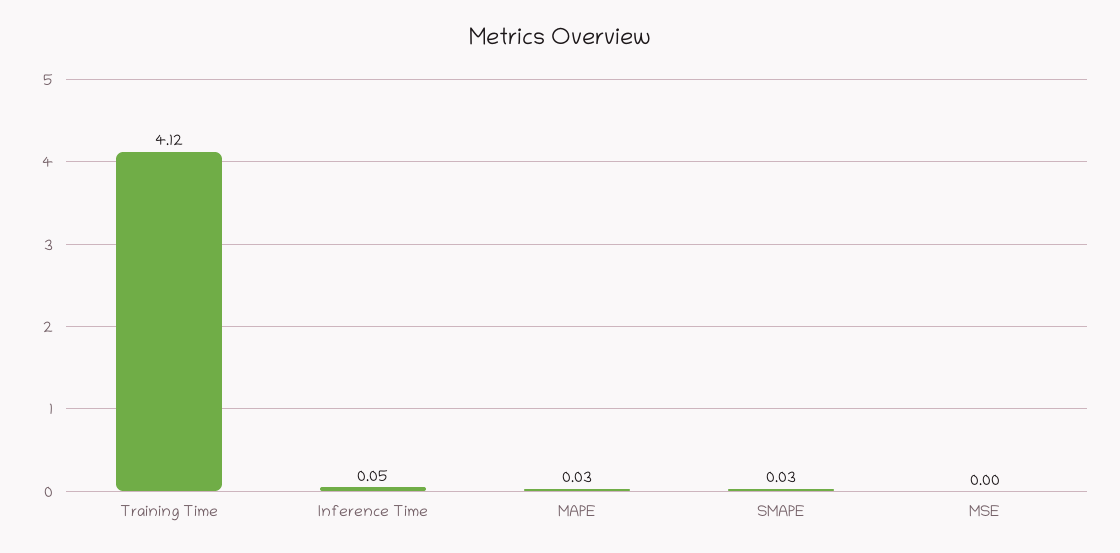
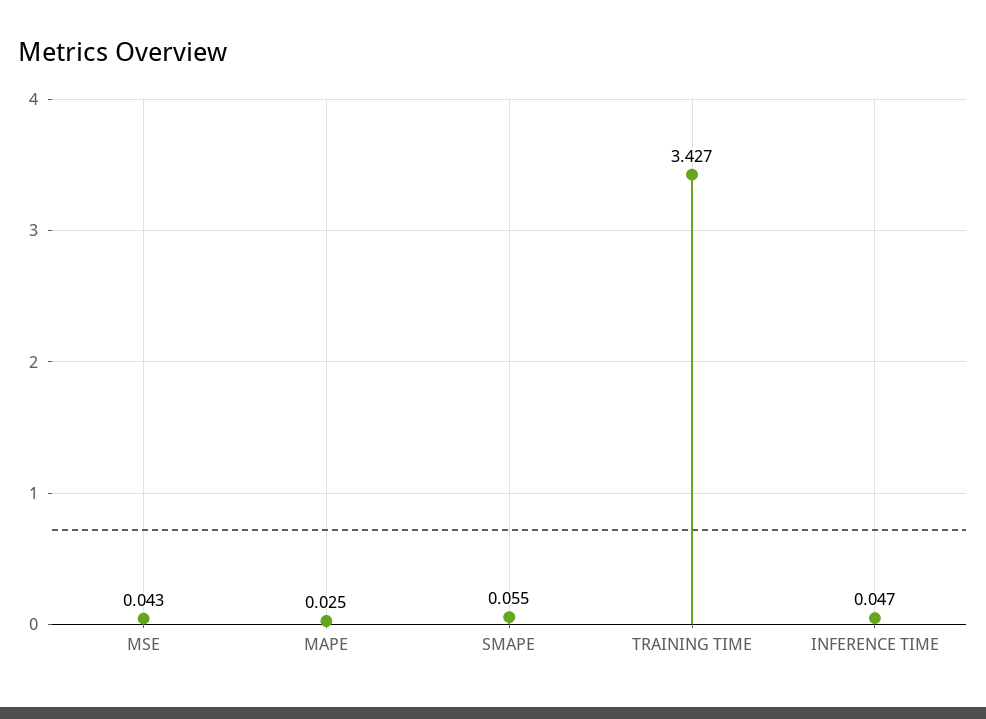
  {
-   "Training Time": 4.12,
+   "Training Time": 3.427,
    "Inference Time": 0.047,
    "MAPE": 0.025,
-   "SMAPE": 0.03,
+   "SMAPE": 0.055,
-   "MSE": 0
+   "MSE": 0.043
  }

